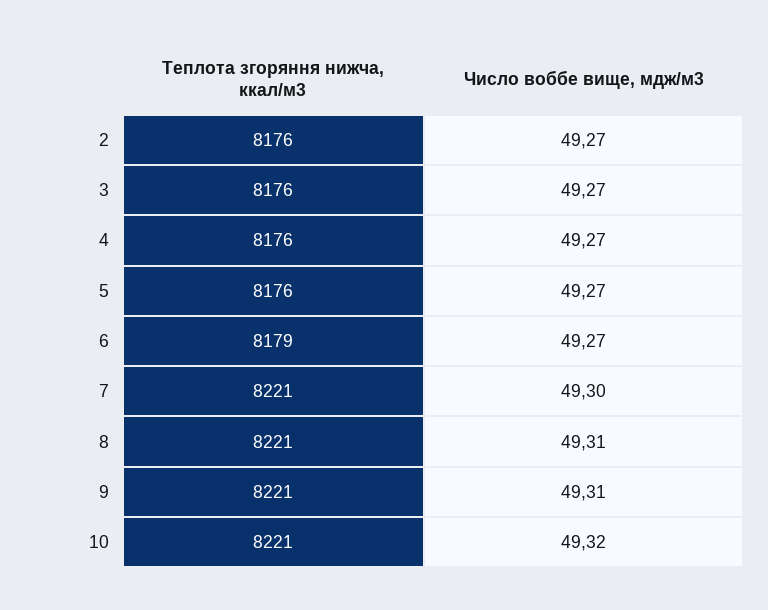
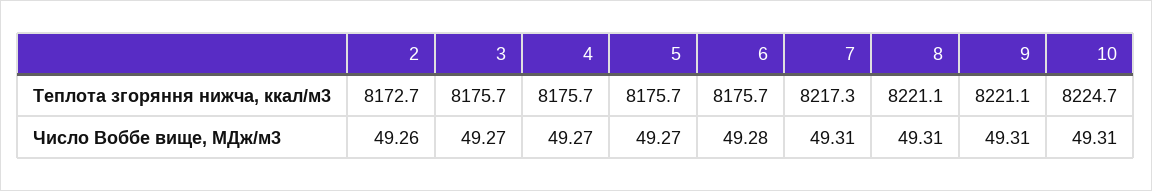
  {
    "Теплота згоряння нижча, ккал/м3": {
-     "2": 8176,
+     "2": 8172.7,
      "3": 8175.7,
      "4": 8175.7,
      "5": 8175.7,
-     "6": 8179,
+     "6": 8175.7,
-     "7": 8221,
+     "7": 8217.3,
      "8": 8221.1,
      "9": 8221.1,
-     "10": 8221
+     "10": 8224.7
    },
    "Число воббе вище, мдж/м3": {
-     "2": 49.27,
+     "2": 49.26,
      "3": 49.27,
      "4": 49.27,
      "5": 49.27,
-     "6": 49.27,
+     "6": 49.28,
-     "7": 49.3,
+     "7": 49.31,
      "8": 49.31,
      "9": 49.31,
-     "10": 49.32
+     "10": 49.31
    }
  }

